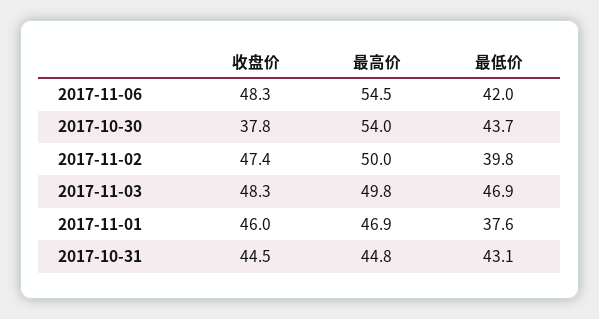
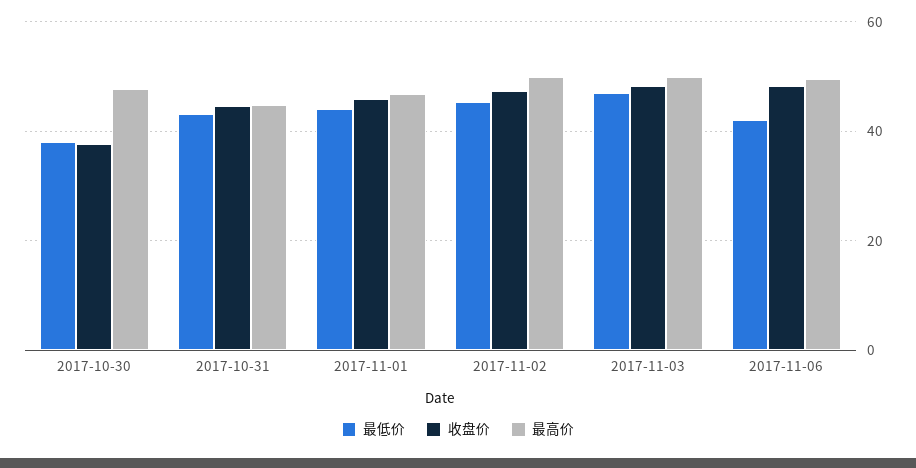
  {
    "收盘价": {
      "2017-11-06": 48.3,
      "2017-10-30": 37.8,
      "2017-11-02": 47.4,
      "2017-11-03": 48.3,
      "2017-11-01": 46,
      "2017-10-31": 44.5
    },
    "最高价": {
-     "2017-11-06": 54.5,
+     "2017-11-06": 50,
-     "2017-10-30": 54,
+     "2017-10-30": 48,
      "2017-11-02": 50,
      "2017-11-03": 49.8,
      "2017-11-01": 46.9,
      "2017-10-31": 44.8
    },
    "最低价": {
      "2017-11-06": 42,
-     "2017-10-30": 43.7,
+     "2017-10-30": 38,
-     "2017-11-02": 39.8,
+     "2017-11-02": 46,
      "2017-11-03": 46.9,
-     "2017-11-01": 37.6,
+     "2017-11-01": 44,
      "2017-10-31": 43.1
    }
  }

